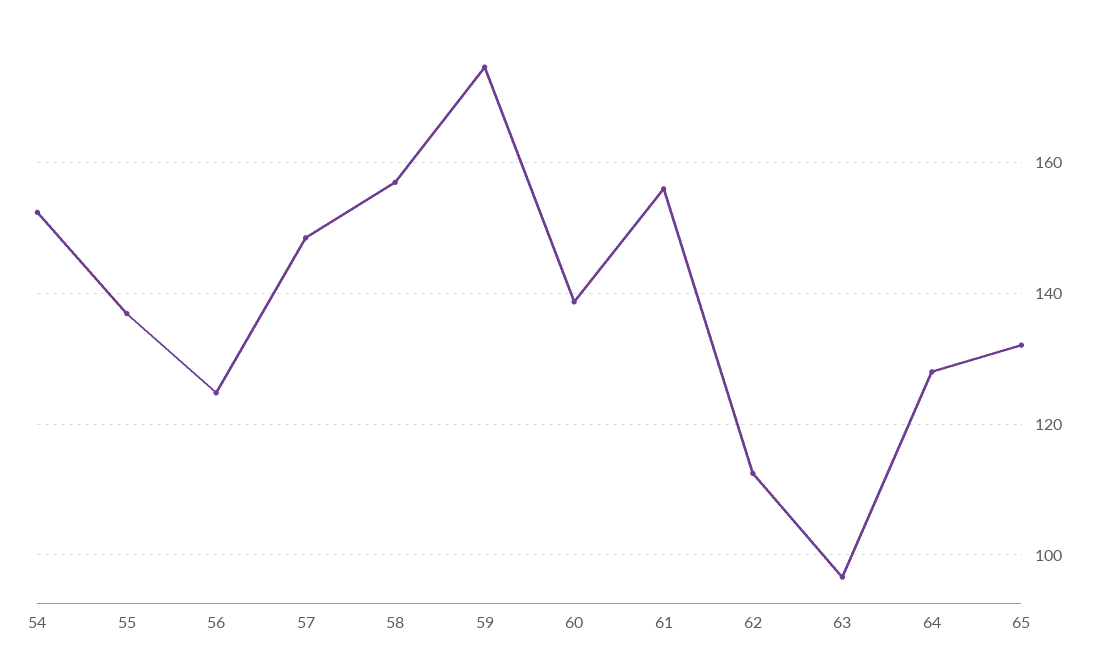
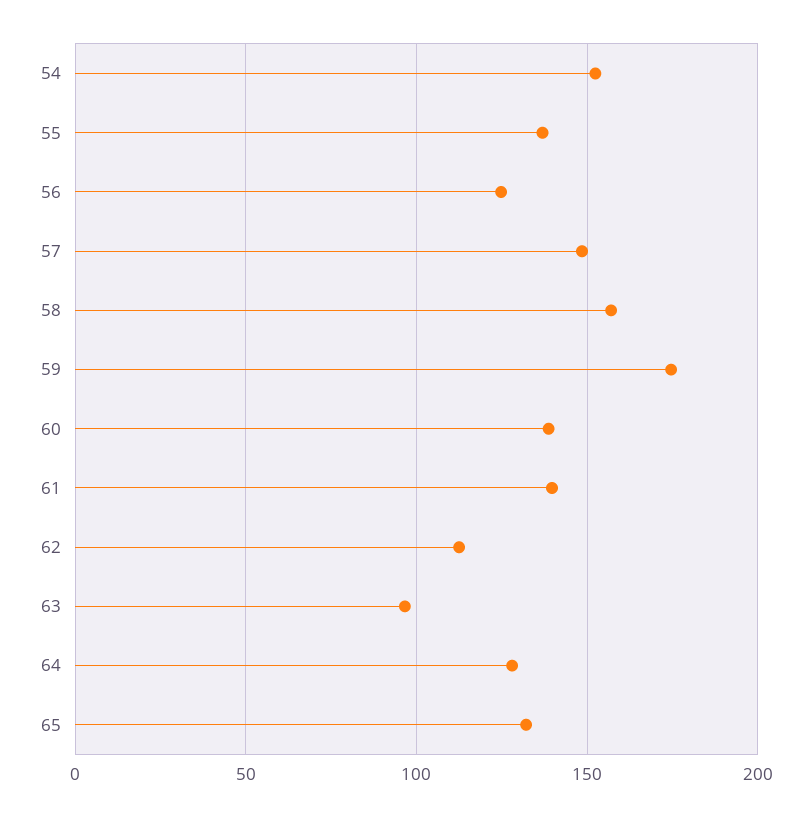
  {
    "54": 152,
    "55": 136,
    "56": 124,
    "57": 148,
    "58": 158,
    "59": 174,
    "60": 138,
-   "61": 156,
+   "61": 140,
    "62": 112,
    "63": 96,
    "64": 128,
    "65": 132
  }

